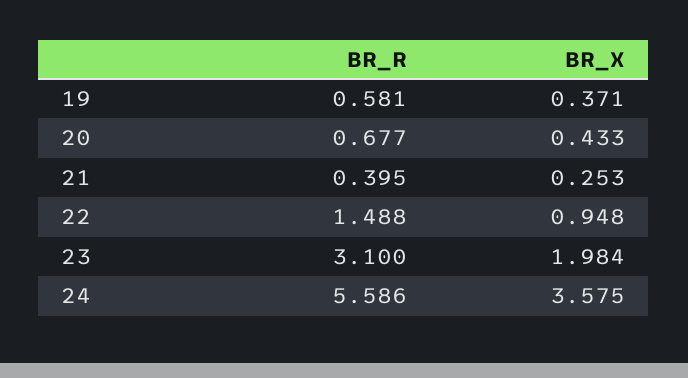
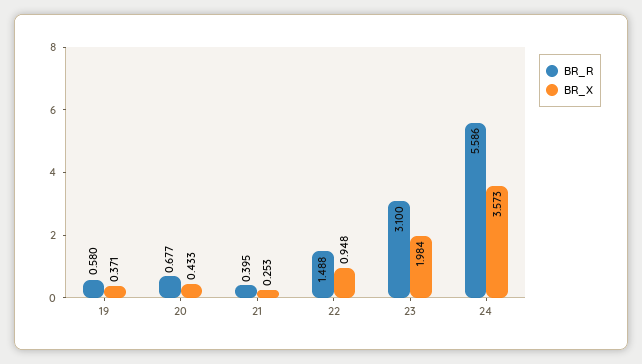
  {
    "BR_R": {
-     "19": 0.581,
+     "19": 0.58,
      "20": 0.677,
      "21": 0.395,
      "22": 1.488,
      "23": 3.1,
      "24": 5.586
    },
    "BR_X": {
      "19": 0.371,
      "20": 0.433,
      "21": 0.253,
      "22": 0.948,
      "23": 1.984,
-     "24": 3.575
+     "24": 3.573
    }
  }

